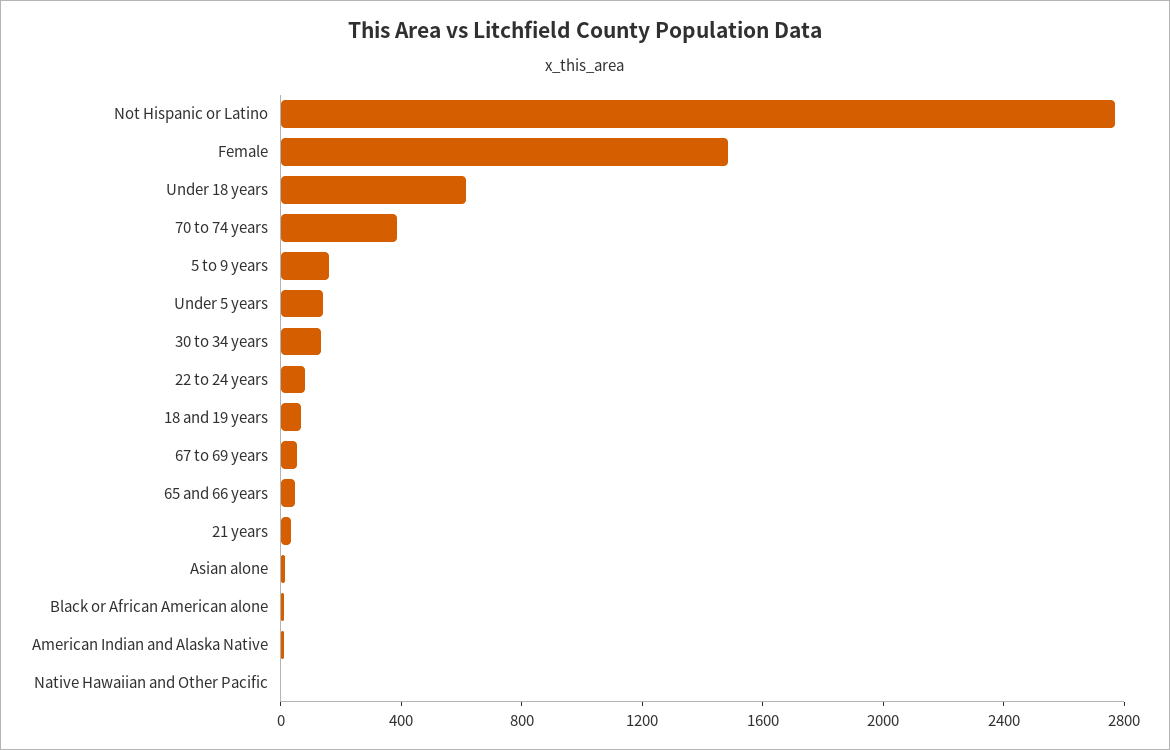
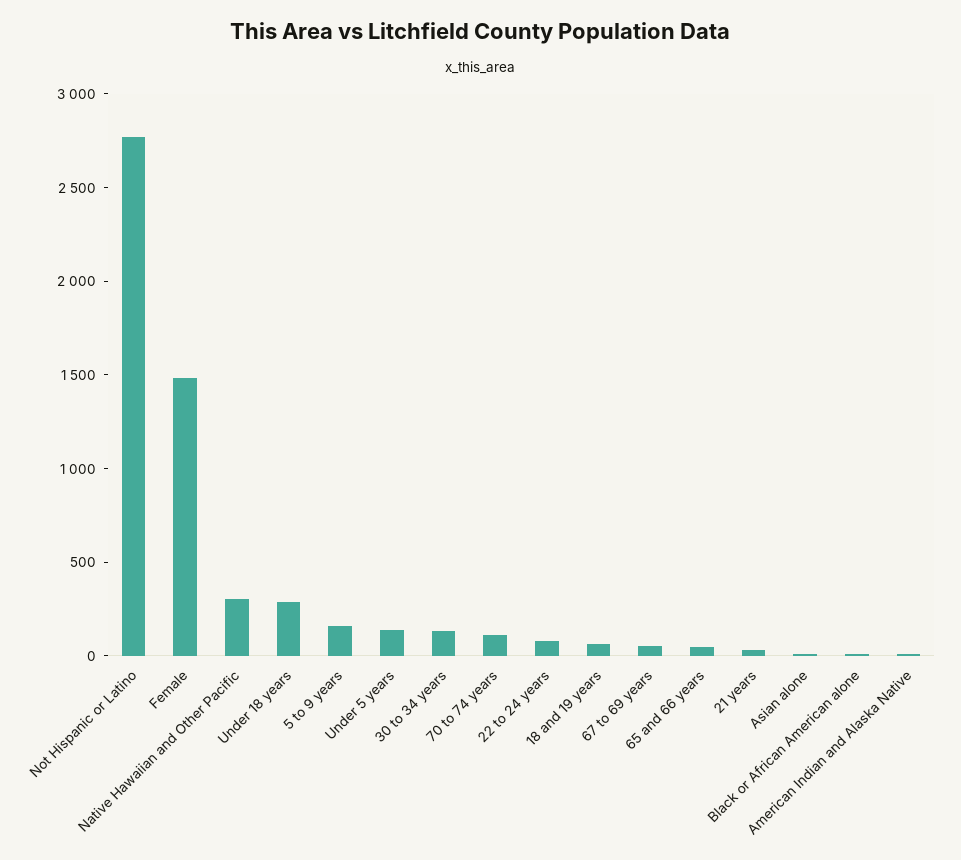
  {
    "Not Hispanic or Latino": 2800,
    "Female": 1500,
-   "Under 18 years": 600,
+   "Under 18 years": 300,
-   "70 to 74 years": 400,
+   "70 to 74 years": 100,
    "5 to 9 years": 200,
    "Under 5 years": 100,
    "30 to 34 years": 100,
    "22 to 24 years": 100,
    "18 and 19 years": 100,
    "67 to 69 years": 100,
    "65 and 66 years": 0,
    "21 years": 0,
    "Asian alone": 0,
    "Black or African American alone": 0,
    "American Indian and Alaska Native": 0,
-   "Native Hawaiian and Other Pacific": 0
+   "Native Hawaiian and Other Pacific": 300
  }

